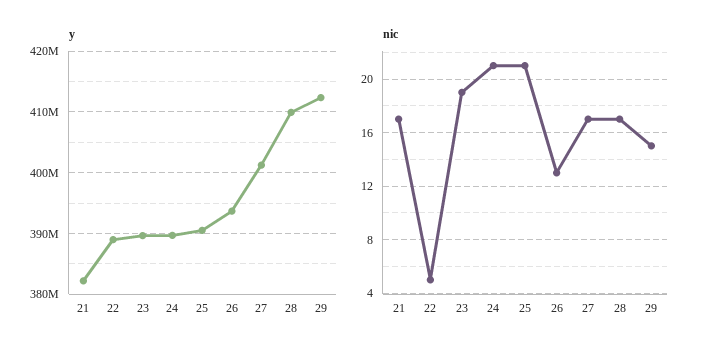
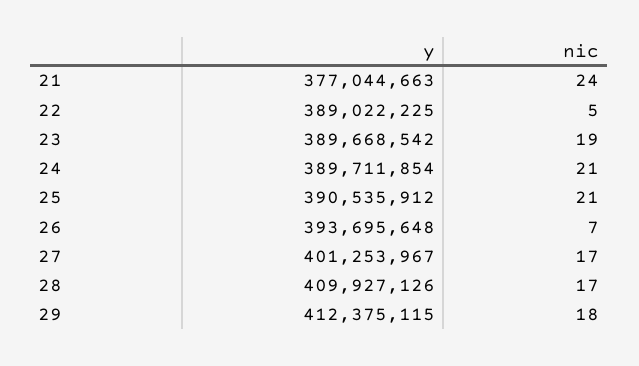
  {
    "y": {
-     "21": 382000000,
+     "21": 377044663,
      "22": 389022225,
      "23": 389668542,
      "24": 389711854,
      "25": 390535912,
      "26": 393695648,
      "27": 401253967,
      "28": 409927126,
      "29": 412375115
    },
    "nic": {
-     "21": 17,
+     "21": 24,
      "22": 5,
      "23": 19,
      "24": 21,
      "25": 21,
-     "26": 13,
+     "26": 7,
      "27": 17,
      "28": 17,
-     "29": 15
+     "29": 18
    }
  }

